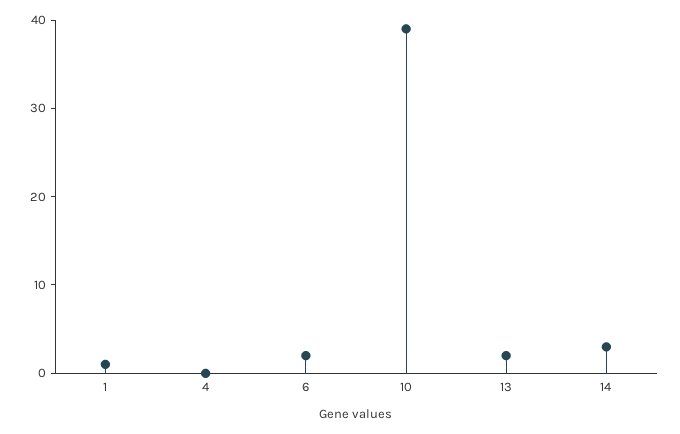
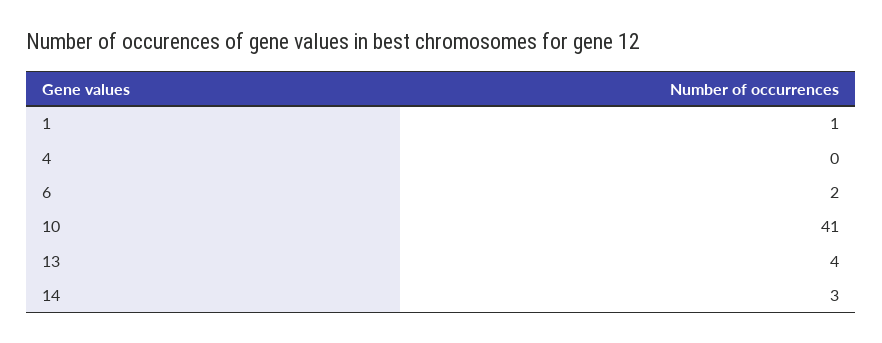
  {
    "1": 1,
    "4": 0,
    "6": 2,
-   "10": 39,
+   "10": 41,
-   "13": 2,
+   "13": 4,
    "14": 3
  }

